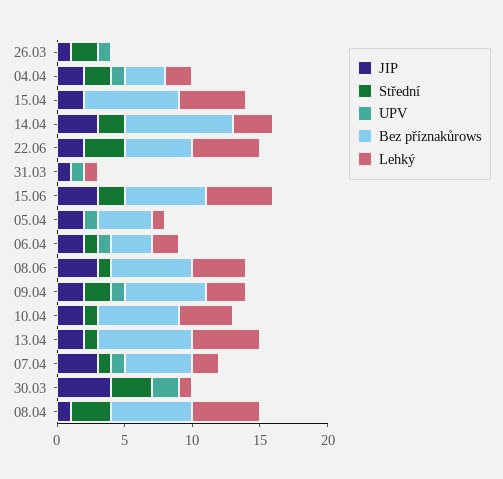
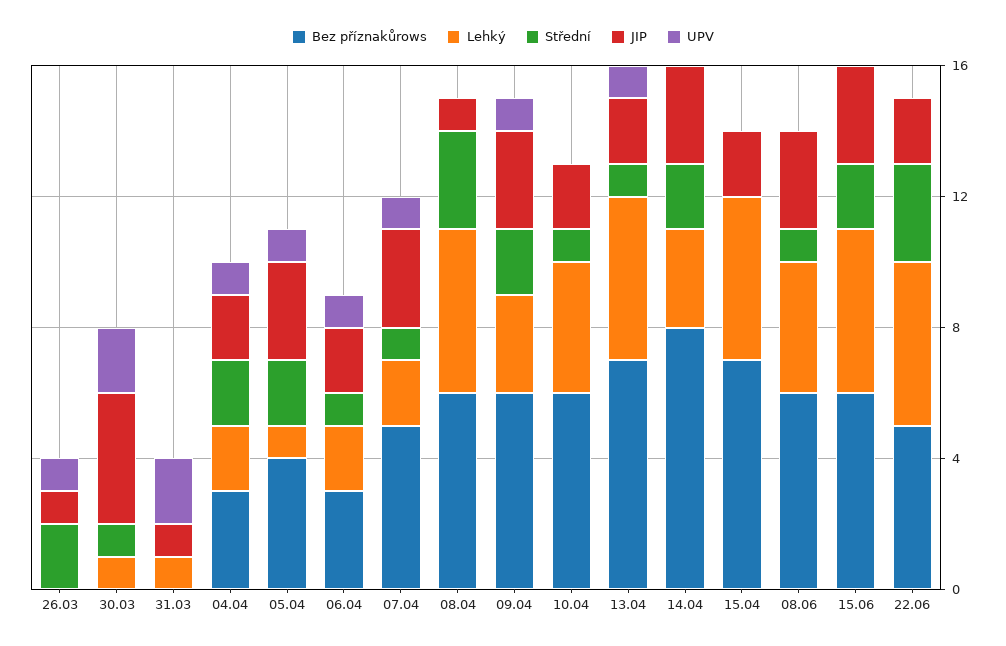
  {
    "JIP": {
      "26.03": 1,
      "04.04": 2,
      "15.04": 2,
      "14.04": 3,
      "22.06": 2,
      "31.03": 1,
      "15.06": 3,
-     "05.04": 2,
+     "05.04": 3,
      "06.04": 2,
      "08.06": 3,
-     "09.04": 2,
+     "09.04": 3,
      "10.04": 2,
      "13.04": 2,
      "07.04": 3,
      "30.03": 4,
      "08.04": 1
    },
    "Střední": {
      "26.03": 2,
      "04.04": 2,
      "15.04": 0,
      "14.04": 2,
      "22.06": 3,
      "31.03": 0,
      "15.06": 2,
-     "05.04": 0,
+     "05.04": 2,
      "06.04": 1,
      "08.06": 1,
      "09.04": 2,
      "10.04": 1,
      "13.04": 1,
      "07.04": 1,
-     "30.03": 3,
+     "30.03": 1,
      "08.04": 3
    },
    "UPV": {
      "26.03": 1,
      "04.04": 1,
      "15.04": 0,
      "14.04": 0,
      "22.06": 0,
-     "31.03": 1,
+     "31.03": 2,
      "15.06": 0,
      "05.04": 1,
      "06.04": 1,
      "08.06": 0,
      "09.04": 1,
      "10.04": 0,
-     "13.04": 0,
+     "13.04": 1,
      "07.04": 1,
      "30.03": 2,
      "08.04": 0
    },
    "Bez příznakůrows": {
      "26.03": 0,
      "04.04": 3,
      "15.04": 7,
      "14.04": 8,
      "22.06": 5,
      "31.03": 0,
      "15.06": 6,
      "05.04": 4,
      "06.04": 3,
      "08.06": 6,
      "09.04": 6,
      "10.04": 6,
      "13.04": 7,
      "07.04": 5,
      "30.03": 0,
      "08.04": 6
    },
    "Lehký": {
      "26.03": 0,
      "04.04": 2,
      "15.04": 5,
      "14.04": 3,
      "22.06": 5,
      "31.03": 1,
      "15.06": 5,
      "05.04": 1,
      "06.04": 2,
      "08.06": 4,
      "09.04": 3,
      "10.04": 4,
      "13.04": 5,
      "07.04": 2,
      "30.03": 1,
      "08.04": 5
    }
  }

